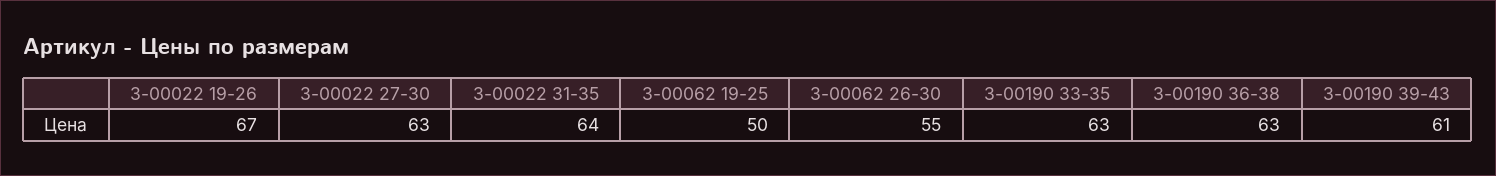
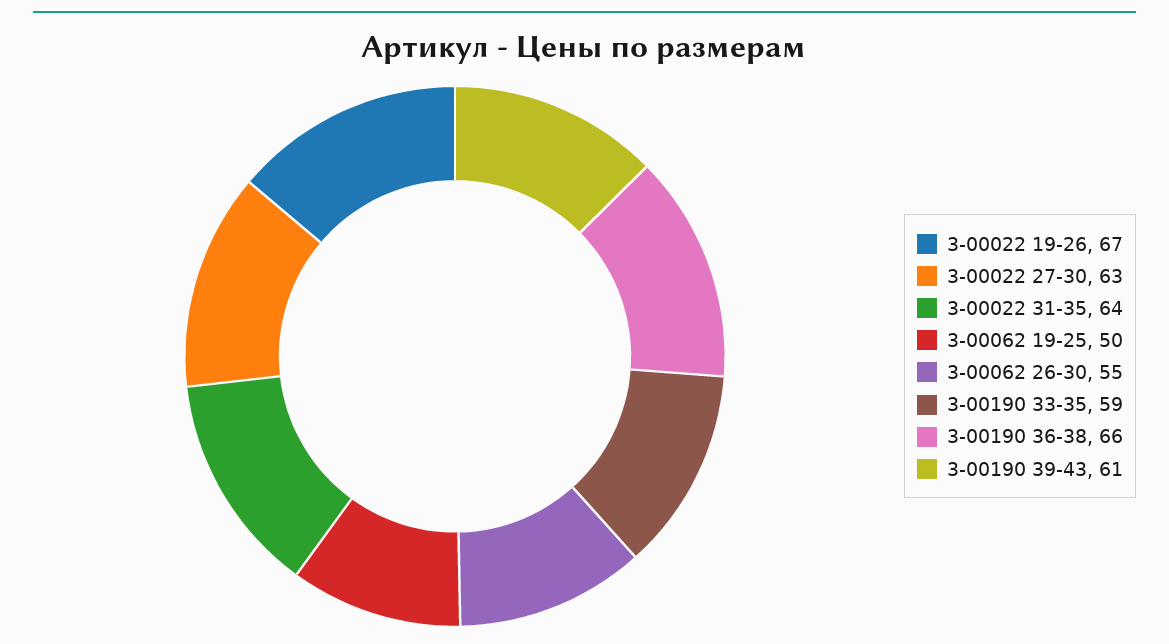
  {
    "3-00022 19-26": 67,
    "3-00022 27-30": 63,
    "3-00022 31-35": 64,
    "3-00062 19-25": 50,
    "3-00062 26-30": 55,
-   "3-00190 33-35": 63,
+   "3-00190 33-35": 59,
-   "3-00190 36-38": 63,
+   "3-00190 36-38": 66,
    "3-00190 39-43": 61
  }

